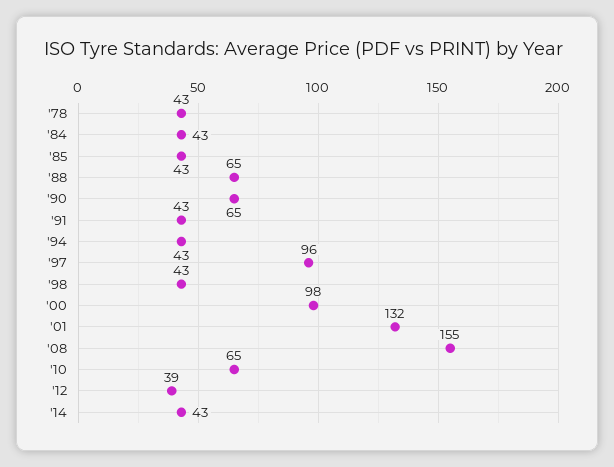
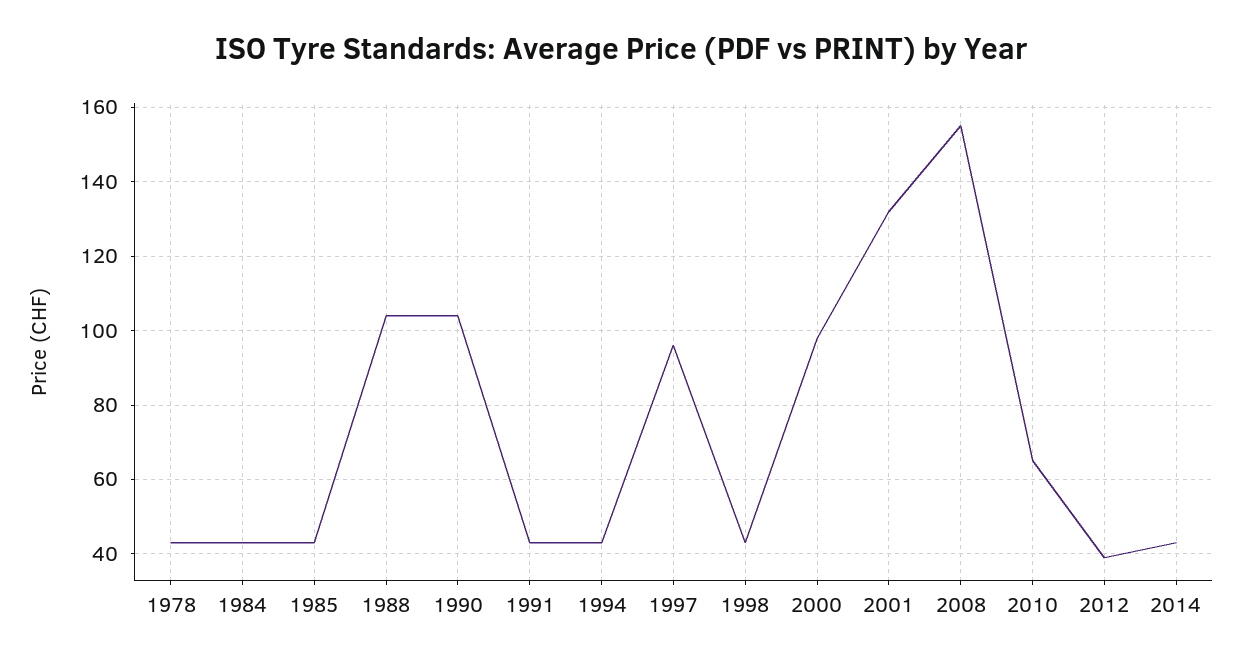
  {
    "'78": 43,
    "'84": 43,
    "'85": 43,
-   "'88": 65,
+   "'88": 105,
-   "'90": 65,
+   "'90": 105,
    "'91": 43,
    "'94": 43,
    "'97": 96,
    "'98": 43,
    "'00": 98,
    "'01": 132,
    "'08": 155,
    "'10": 65,
    "'12": 39,
    "'14": 43
  }

